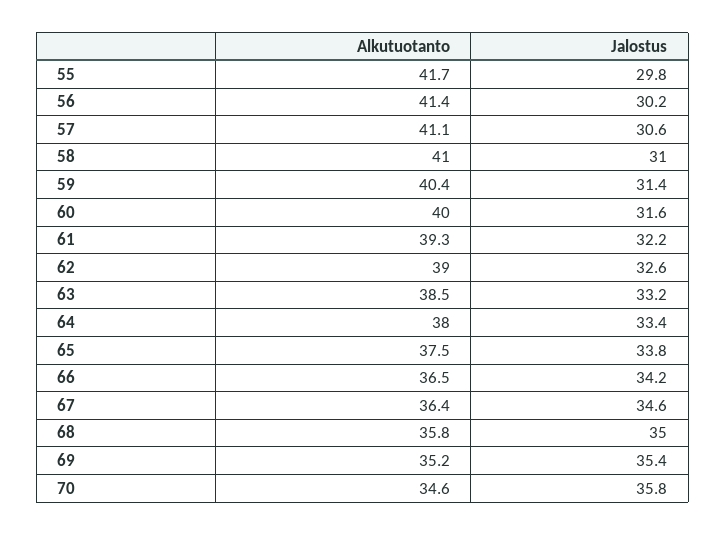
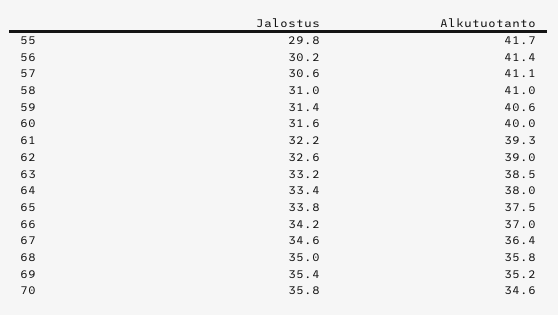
  {
    "Alkutuotanto": {
      "55": 41.7,
      "56": 41.4,
      "57": 41.1,
      "58": 41,
-     "59": 40.4,
+     "59": 40.6,
      "60": 40,
      "61": 39.3,
      "62": 39,
      "63": 38.5,
      "64": 38,
      "65": 37.5,
-     "66": 36.5,
+     "66": 37,
      "67": 36.4,
      "68": 35.8,
      "69": 35.2,
      "70": 34.6
    },
    "Jalostus": {
      "55": 29.8,
      "56": 30.2,
      "57": 30.6,
      "58": 31,
      "59": 31.4,
      "60": 31.6,
      "61": 32.2,
      "62": 32.6,
      "63": 33.2,
      "64": 33.4,
      "65": 33.8,
      "66": 34.2,
      "67": 34.6,
      "68": 35,
      "69": 35.4,
      "70": 35.8
    }
  }

